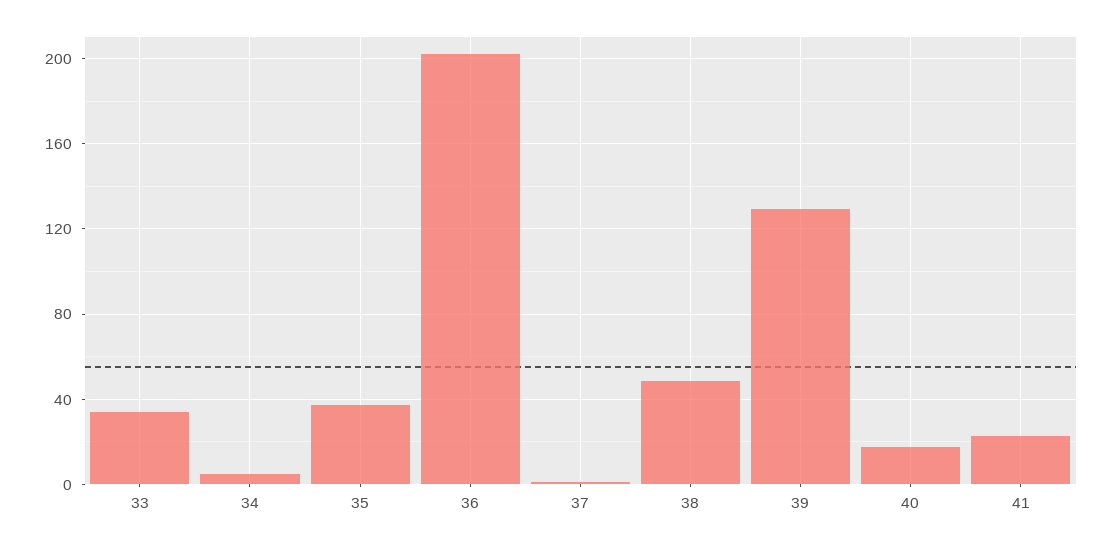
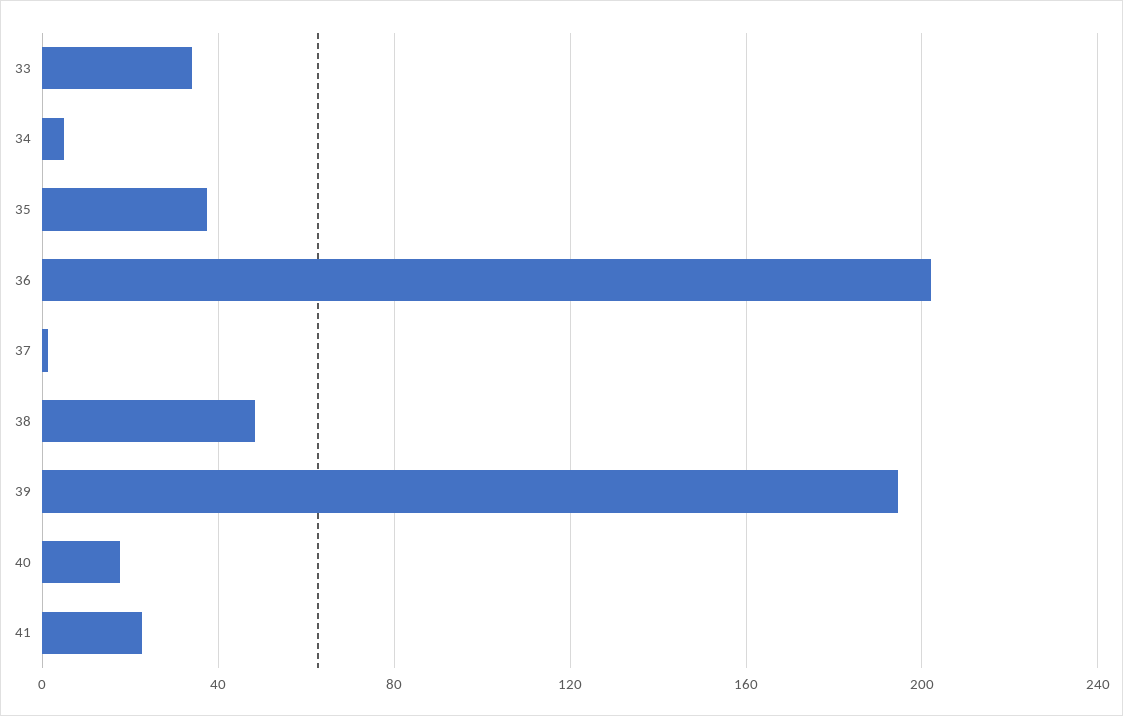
  {
    "33": 35,
    "34": 5,
    "35": 40,
    "36": 200,
    "37": 0,
    "38": 50,
-   "39": 130,
+   "39": 195,
    "40": 20,
    "41": 25
  }

